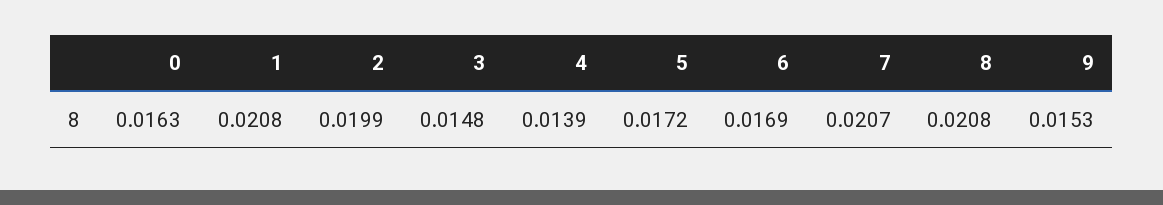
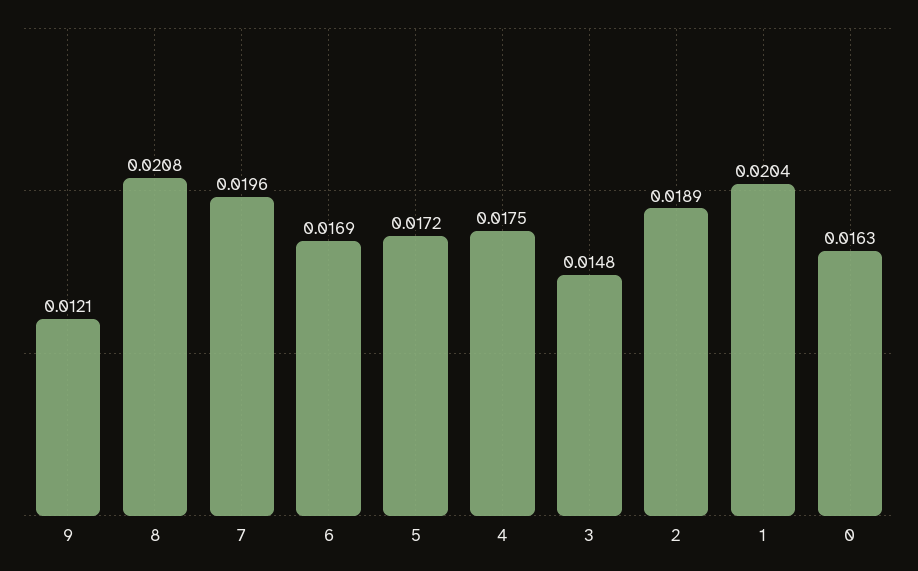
  {
    "0": 0.0163,
-   "1": 0.0208,
+   "1": 0.0204,
-   "2": 0.0199,
+   "2": 0.0189,
    "3": 0.0148,
-   "4": 0.0139,
+   "4": 0.0175,
    "5": 0.0172,
    "6": 0.0169,
-   "7": 0.0207,
+   "7": 0.0196,
    "8": 0.0208,
-   "9": 0.0153
+   "9": 0.0121
  }

